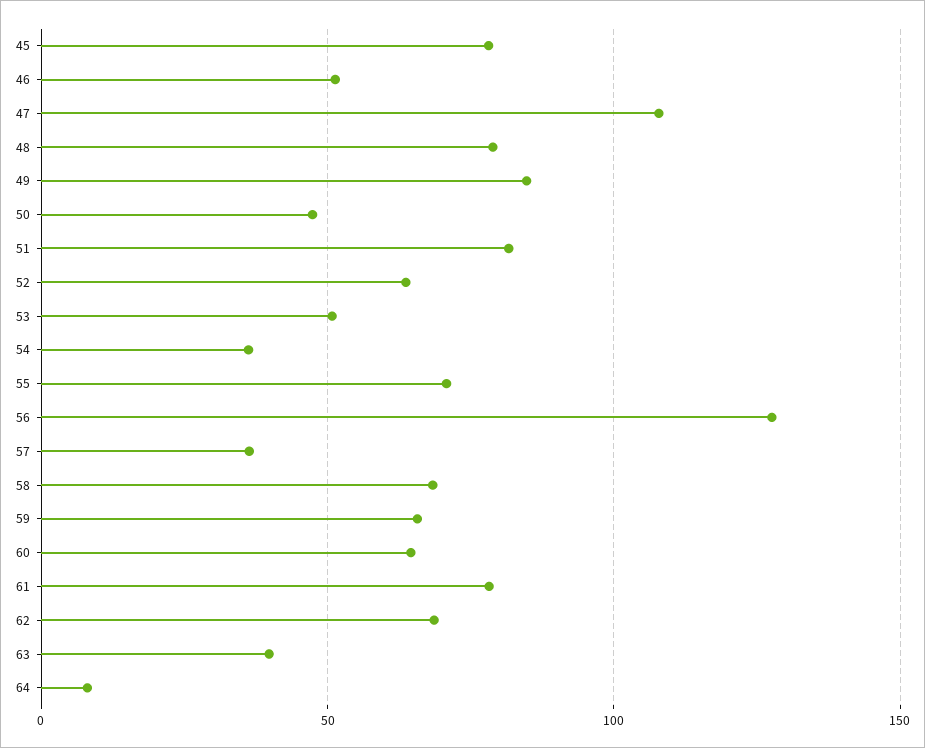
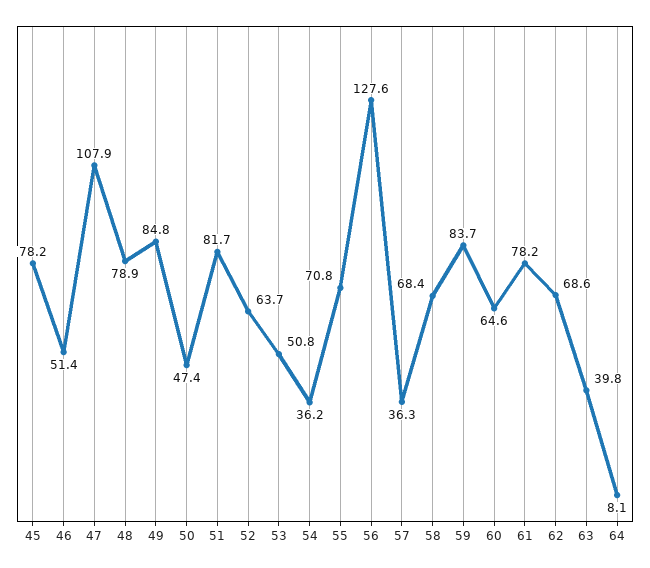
  {
    "45": 78.2,
    "46": 51.4,
    "47": 107.9,
    "48": 78.9,
    "49": 84.8,
    "50": 47.4,
    "51": 81.7,
    "52": 63.7,
    "53": 50.8,
    "54": 36.2,
    "55": 70.8,
    "56": 127.6,
    "57": 36.3,
    "58": 68.4,
-   "59": 65,
+   "59": 83.7,
    "60": 64.6,
    "61": 78.2,
    "62": 68.6,
    "63": 39.8,
    "64": 8.1
  }

